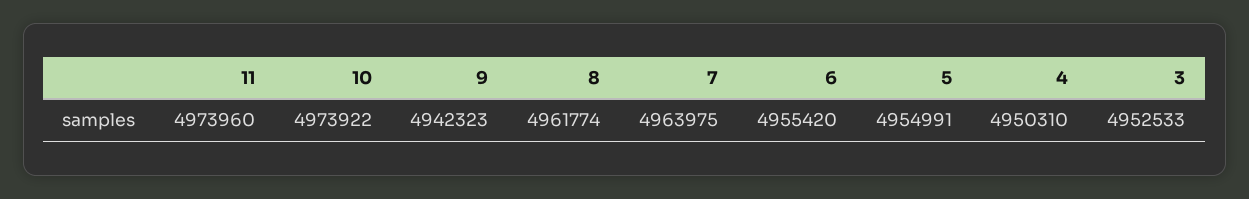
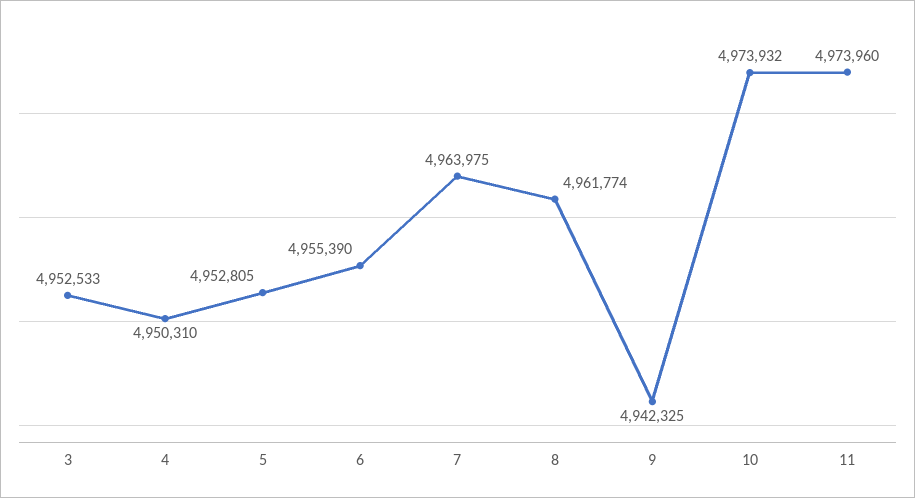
  {
    "11": 4973960,
-   "10": 4973922,
+   "10": 4973932,
-   "9": 4942323,
+   "9": 4942325,
    "8": 4961774,
    "7": 4963975,
-   "6": 4955420,
+   "6": 4955390,
-   "5": 4954991,
+   "5": 4952805,
    "4": 4950310,
    "3": 4952533
  }

